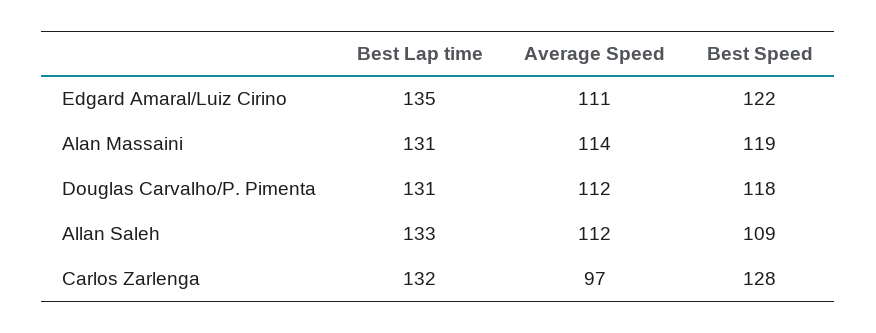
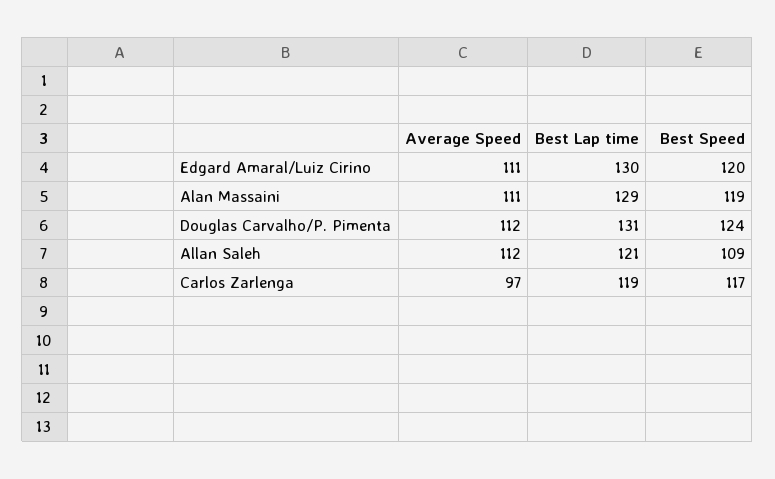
  {
    "Best Lap time": {
-     "Edgard Amaral/Luiz Cirino": 135,
+     "Edgard Amaral/Luiz Cirino": 130,
-     "Alan Massaini": 131,
+     "Alan Massaini": 129,
      "Douglas Carvalho/P. Pimenta": 131,
-     "Allan Saleh": 133,
+     "Allan Saleh": 121,
-     "Carlos Zarlenga": 132
+     "Carlos Zarlenga": 119
    },
    "Average Speed": {
      "Edgard Amaral/Luiz Cirino": 111,
-     "Alan Massaini": 114,
+     "Alan Massaini": 111,
      "Douglas Carvalho/P. Pimenta": 112,
      "Allan Saleh": 112,
      "Carlos Zarlenga": 97
    },
    "Best Speed": {
-     "Edgard Amaral/Luiz Cirino": 122,
+     "Edgard Amaral/Luiz Cirino": 120,
      "Alan Massaini": 119,
-     "Douglas Carvalho/P. Pimenta": 118,
+     "Douglas Carvalho/P. Pimenta": 124,
      "Allan Saleh": 109,
-     "Carlos Zarlenga": 128
+     "Carlos Zarlenga": 117
    }
  }

